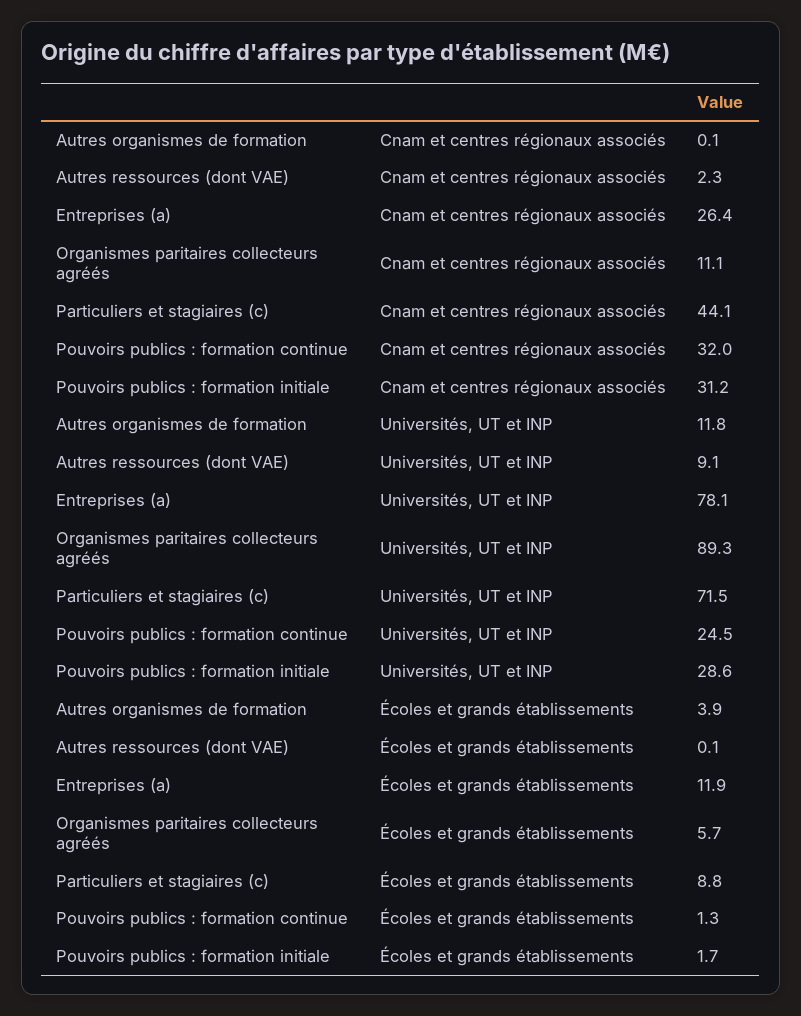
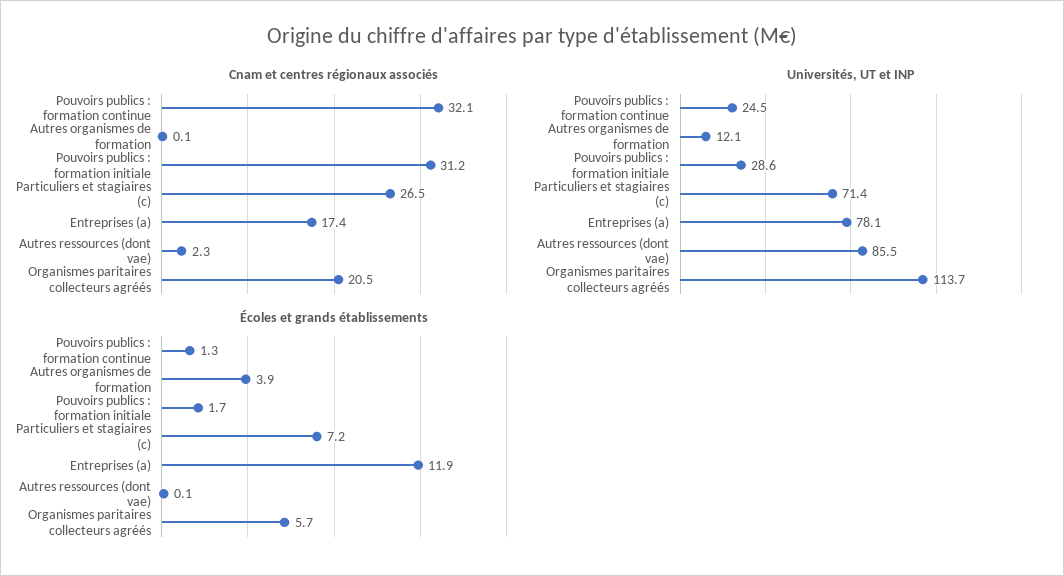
  {
    "Cnam et centres régionaux associés": {
      "Autres organismes de formation": 0.1,
      "Autres ressources (dont VAE)": 2.3,
-     "Entreprises (a)": 26.4,
+     "Entreprises (a)": 17.4,
-     "Organismes paritaires collecteurs agréés": 11.1,
+     "Organismes paritaires collecteurs agréés": 20.5,
-     "Particuliers et stagiaires (c)": 44.1,
+     "Particuliers et stagiaires (c)": 26.5,
-     "Pouvoirs publics : formation continue": 32,
+     "Pouvoirs publics : formation continue": 32.1,
      "Pouvoirs publics : formation initiale": 31.2
    },
    "Universités, UT et INP": {
-     "Autres organismes de formation": 11.8,
+     "Autres organismes de formation": 12.1,
-     "Autres ressources (dont VAE)": 9.1,
+     "Autres ressources (dont VAE)": 85.5,
      "Entreprises (a)": 78.1,
-     "Organismes paritaires collecteurs agréés": 89.3,
+     "Organismes paritaires collecteurs agréés": 113.7,
-     "Particuliers et stagiaires (c)": 71.5,
+     "Particuliers et stagiaires (c)": 71.4,
      "Pouvoirs publics : formation continue": 24.5,
      "Pouvoirs publics : formation initiale": 28.6
    },
    "Écoles et grands établissements": {
      "Autres organismes de formation": 3.9,
      "Autres ressources (dont VAE)": 0.1,
      "Entreprises (a)": 11.9,
      "Organismes paritaires collecteurs agréés": 5.7,
-     "Particuliers et stagiaires (c)": 8.8,
+     "Particuliers et stagiaires (c)": 7.2,
      "Pouvoirs publics : formation continue": 1.3,
      "Pouvoirs publics : formation initiale": 1.7
    }
  }

